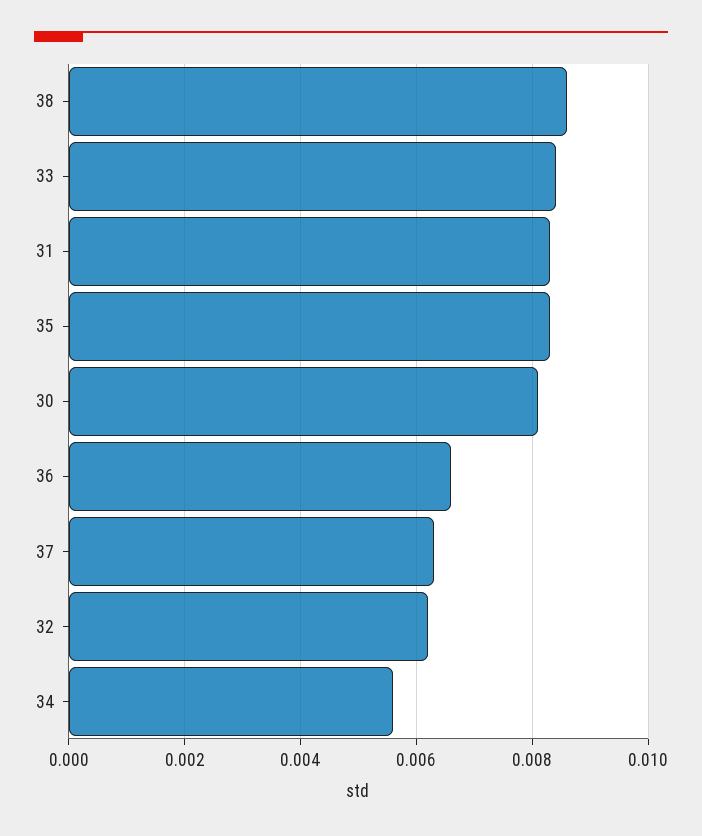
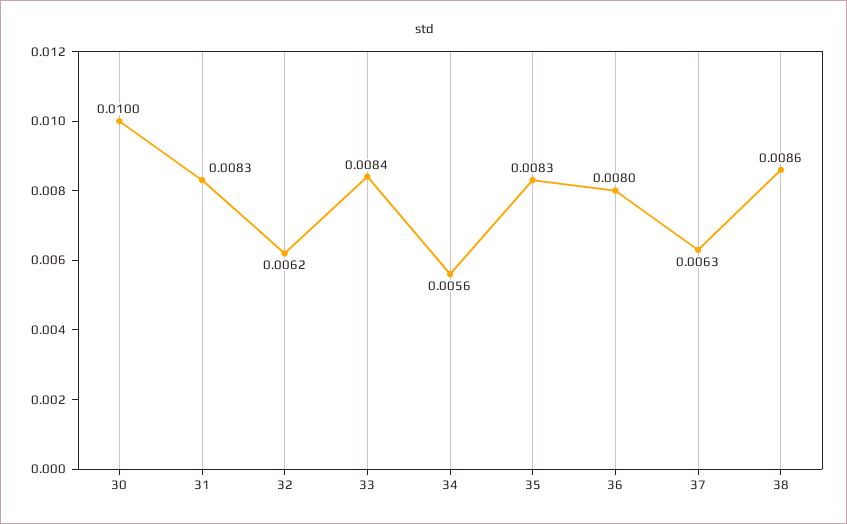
  {
    "38": 0.0086,
    "33": 0.0084,
    "31": 0.0083,
    "35": 0.0083,
-   "30": 0.008,
+   "30": 0.01,
-   "36": 0.0065,
+   "36": 0.008,
    "37": 0.0063,
    "32": 0.0062,
    "34": 0.0056
  }

